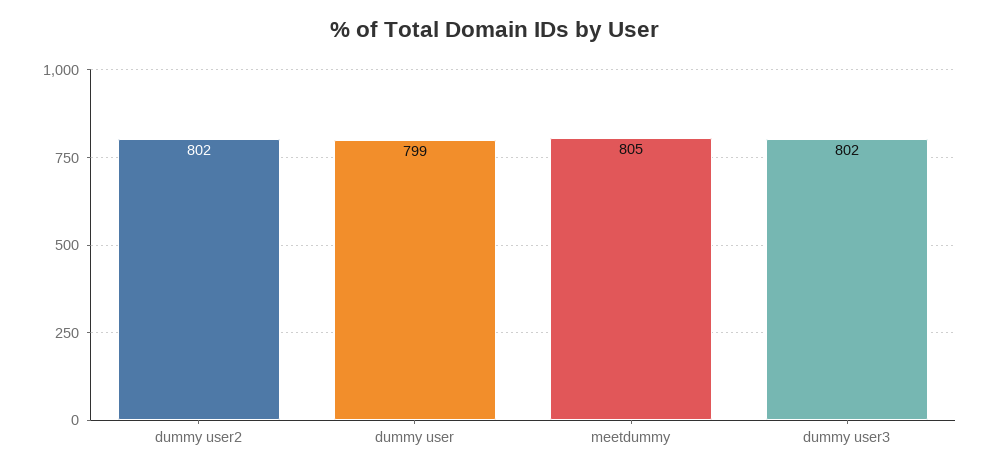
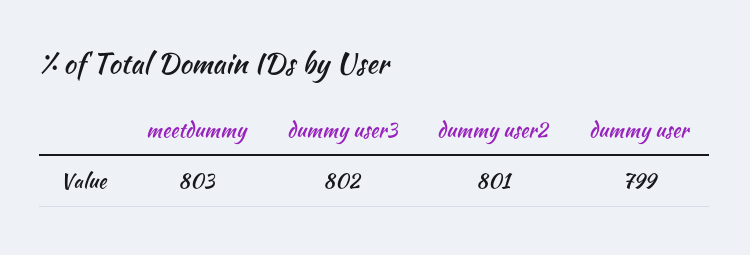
  {
-   "dummy user2": 802,
+   "dummy user2": 801,
    "dummy user": 799,
-   "meetdummy": 805,
+   "meetdummy": 803,
    "dummy user3": 802
  }

